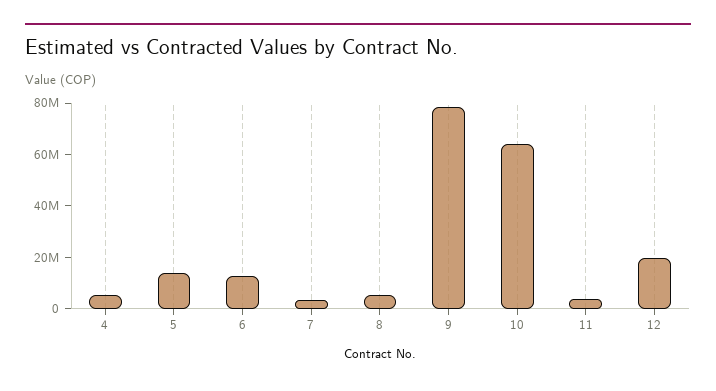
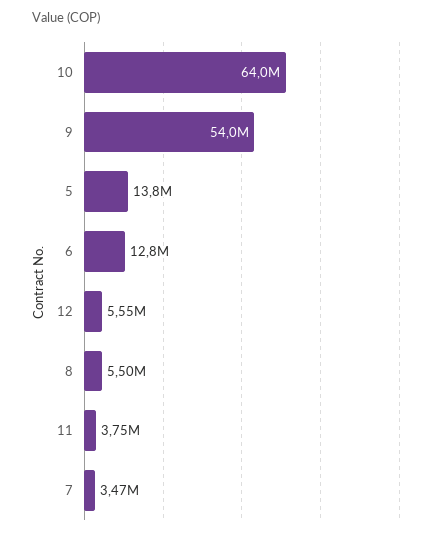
  {
-   "4": 5000000,
    "5": 13800000,
    "6": 12800000,
    "7": 3470000,
    "8": 5500000,
-   "9": 80000000,
+   "9": 54000000,
    "10": 64000000,
    "11": 3750000,
-   "12": 20000000
+   "12": 5550000
  }

